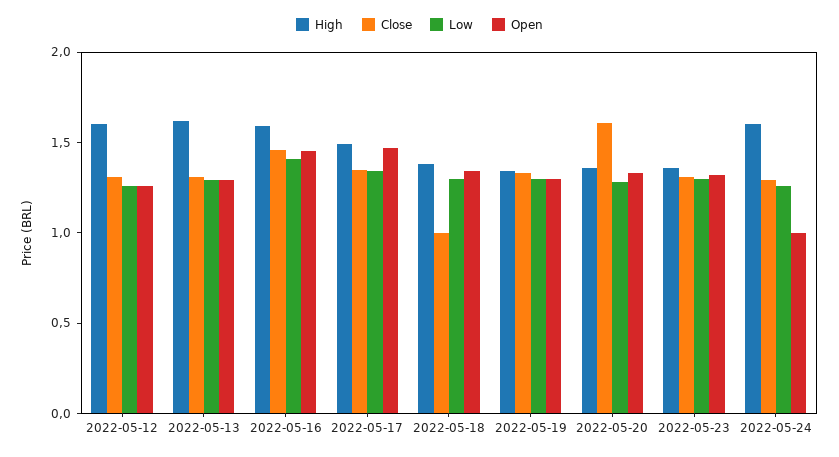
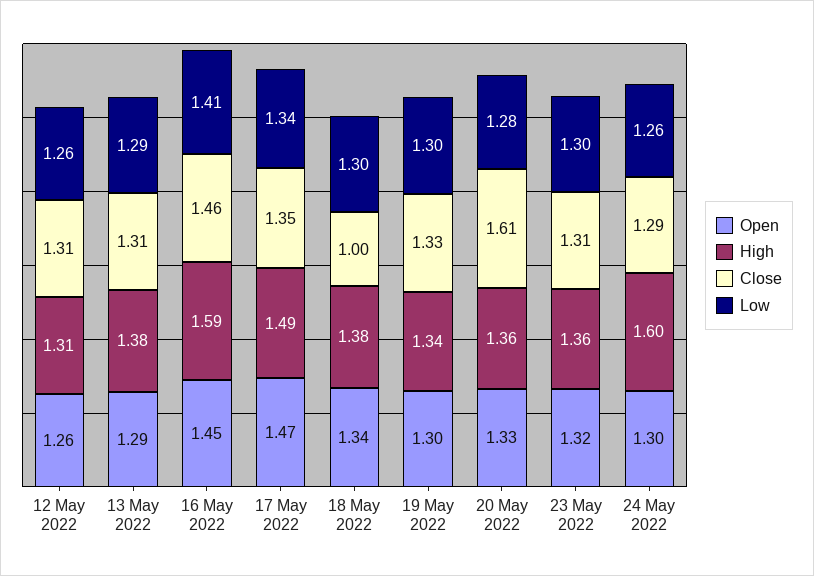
  {
    "High": {
-     "2022-05-12": 1.6,
+     "2022-05-12": 1.31,
-     "2022-05-13": 1.6,
+     "2022-05-13": 1.38,
      "2022-05-16": 1.59,
      "2022-05-17": 1.49,
      "2022-05-18": 1.38,
      "2022-05-19": 1.34,
      "2022-05-20": 1.36,
      "2022-05-23": 1.36,
      "2022-05-24": 1.6
    },
    "Close": {
      "2022-05-12": 1.31,
      "2022-05-13": 1.31,
      "2022-05-16": 1.46,
      "2022-05-17": 1.35,
      "2022-05-18": 1,
      "2022-05-19": 1.33,
      "2022-05-20": 1.61,
      "2022-05-23": 1.31,
      "2022-05-24": 1.29
    },
    "Low": {
      "2022-05-12": 1.26,
      "2022-05-13": 1.29,
      "2022-05-16": 1.41,
      "2022-05-17": 1.34,
      "2022-05-18": 1.3,
      "2022-05-19": 1.3,
      "2022-05-20": 1.28,
      "2022-05-23": 1.3,
      "2022-05-24": 1.26
    },
    "Open": {
      "2022-05-12": 1.26,
      "2022-05-13": 1.29,
      "2022-05-16": 1.45,
      "2022-05-17": 1.47,
      "2022-05-18": 1.34,
      "2022-05-19": 1.3,
      "2022-05-20": 1.33,
      "2022-05-23": 1.32,
-     "2022-05-24": 1
+     "2022-05-24": 1.3
    }
  }

